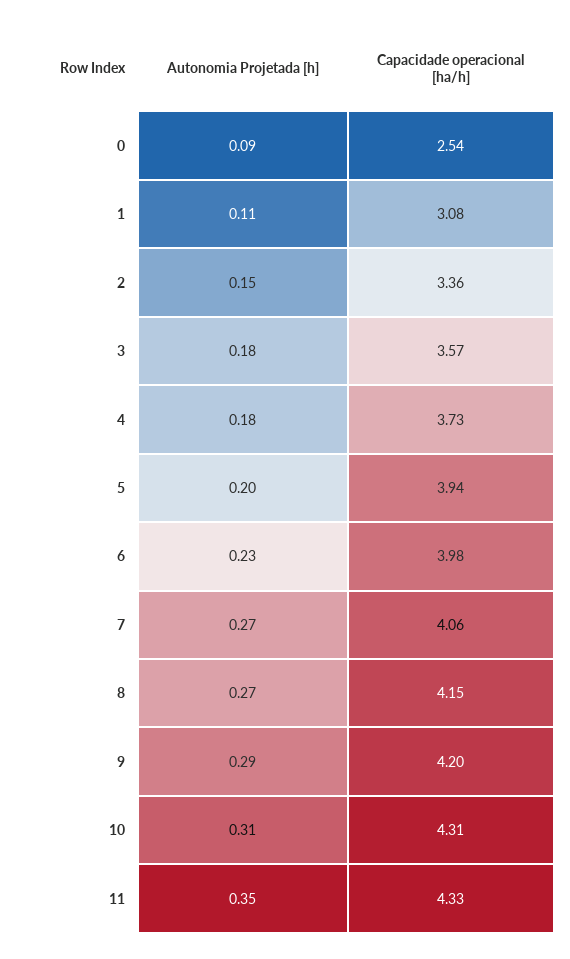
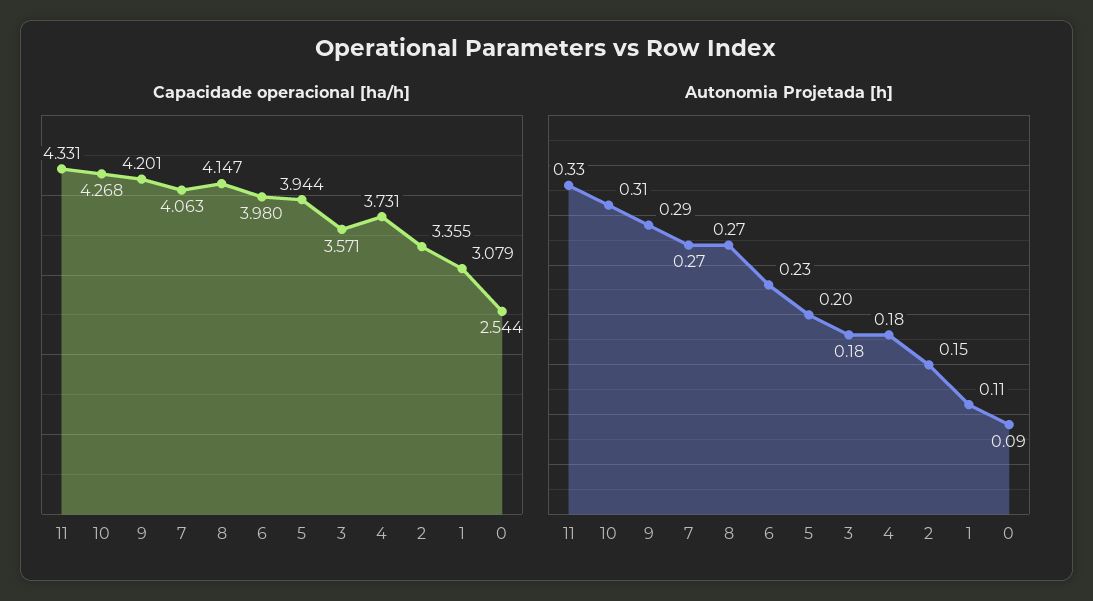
  {
    "Autonomia Projetada [h]": {
      "0": 0.09,
      "1": 0.11,
      "2": 0.15,
      "3": 0.18,
      "4": 0.18,
      "5": 0.2,
      "6": 0.23,
      "7": 0.27,
      "8": 0.27,
      "9": 0.29,
      "10": 0.31,
-     "11": 0.35
+     "11": 0.33
    },
    "Capacidade operacional [ha/h]": {
      "0": 2.544,
      "1": 3.079,
      "2": 3.355,
      "3": 3.571,
      "4": 3.731,
      "5": 3.944,
      "6": 3.98,
      "7": 4.063,
      "8": 4.147,
      "9": 4.201,
-     "10": 4.31,
+     "10": 4.268,
      "11": 4.331
    }
  }

